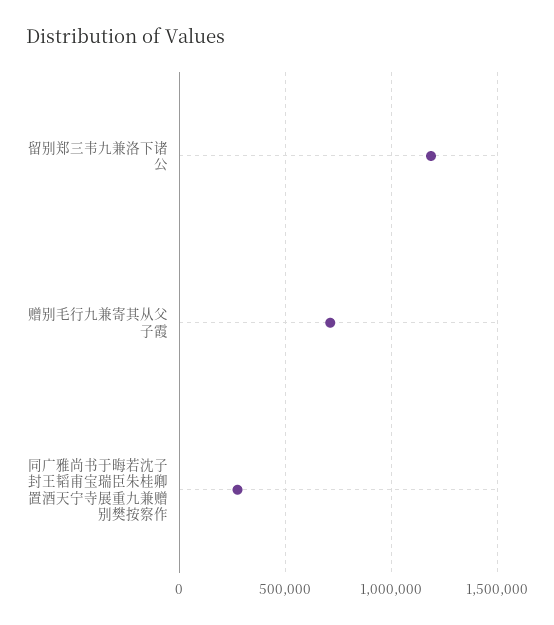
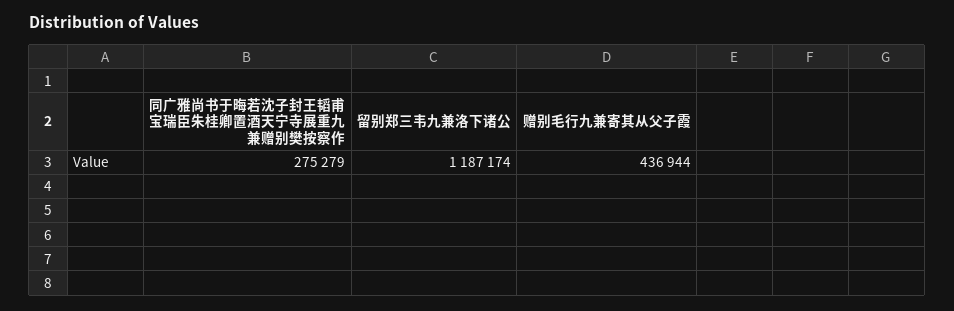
  {
    "留别郑三韦九兼洛下诸公": 1187174,
-   "赠别毛行九兼寄其从父子霞": 700000,
+   "赠别毛行九兼寄其从父子霞": 436944,
    "同广雅尚书于晦若沈子封王韬甫宝瑞臣朱桂卿置酒天宁寺展重九兼赠别樊按察作": 275279
  }

